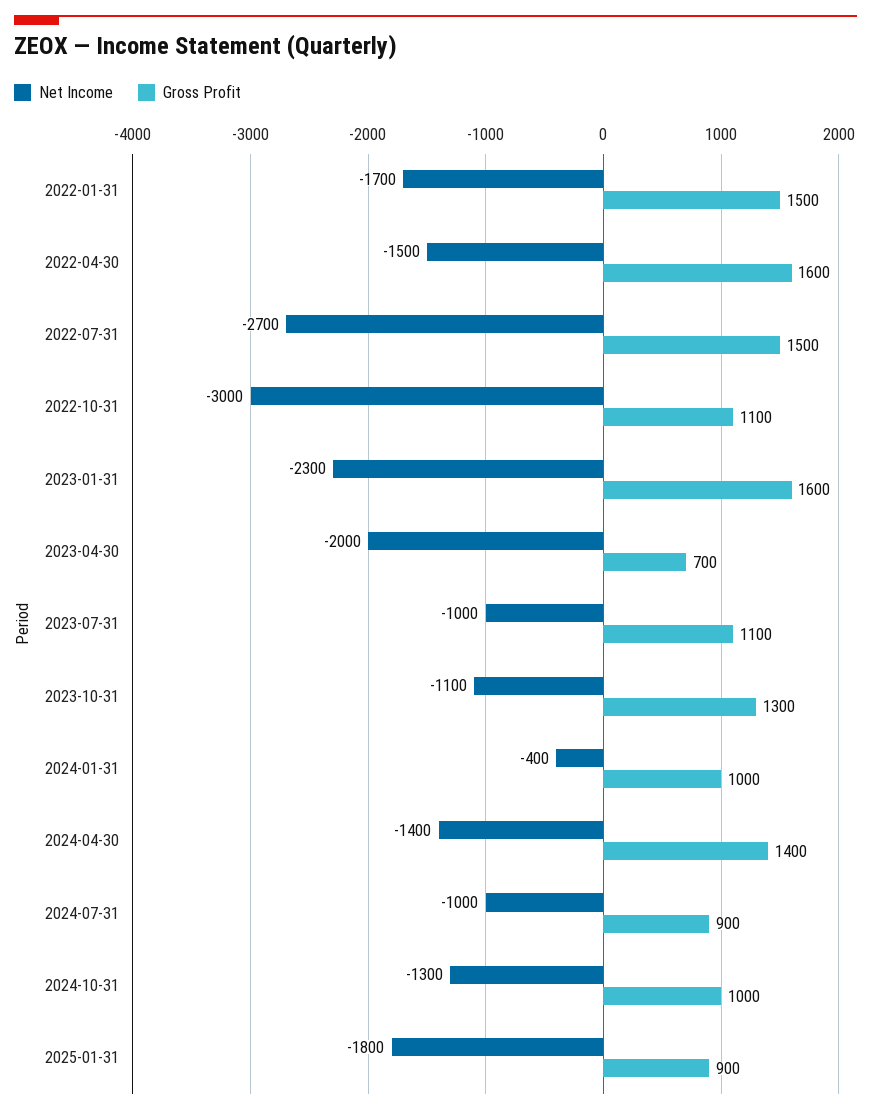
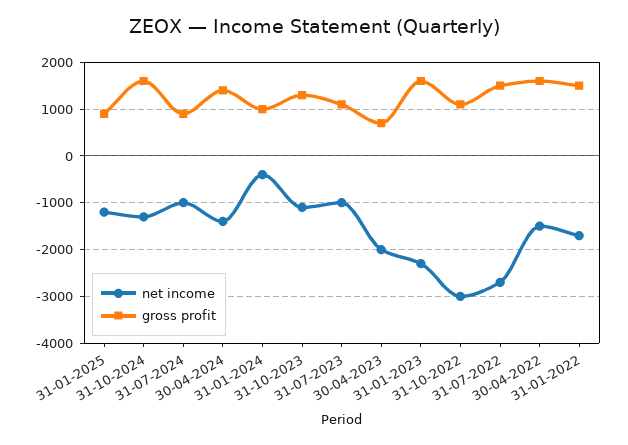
  {
    "Net Income": {
      "2022-01-31": -1700,
      "2022-04-30": -1500,
      "2022-07-31": -2700,
      "2022-10-31": -3000,
      "2023-01-31": -2300,
      "2023-04-30": -2000,
      "2023-07-31": -1000,
      "2023-10-31": -1100,
      "2024-01-31": -400,
      "2024-04-30": -1400,
      "2024-07-31": -1000,
      "2024-10-31": -1300,
-     "2025-01-31": -1800
+     "2025-01-31": -1200
    },
    "Gross Profit": {
      "2022-01-31": 1500,
      "2022-04-30": 1600,
      "2022-07-31": 1500,
      "2022-10-31": 1100,
      "2023-01-31": 1600,
      "2023-04-30": 700,
      "2023-07-31": 1100,
      "2023-10-31": 1300,
      "2024-01-31": 1000,
      "2024-04-30": 1400,
      "2024-07-31": 900,
-     "2024-10-31": 1000,
+     "2024-10-31": 1600,
      "2025-01-31": 900
    }
  }

